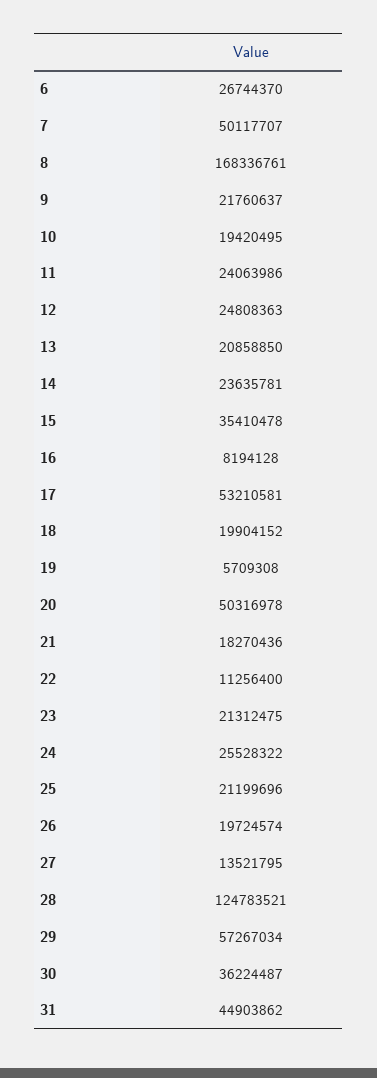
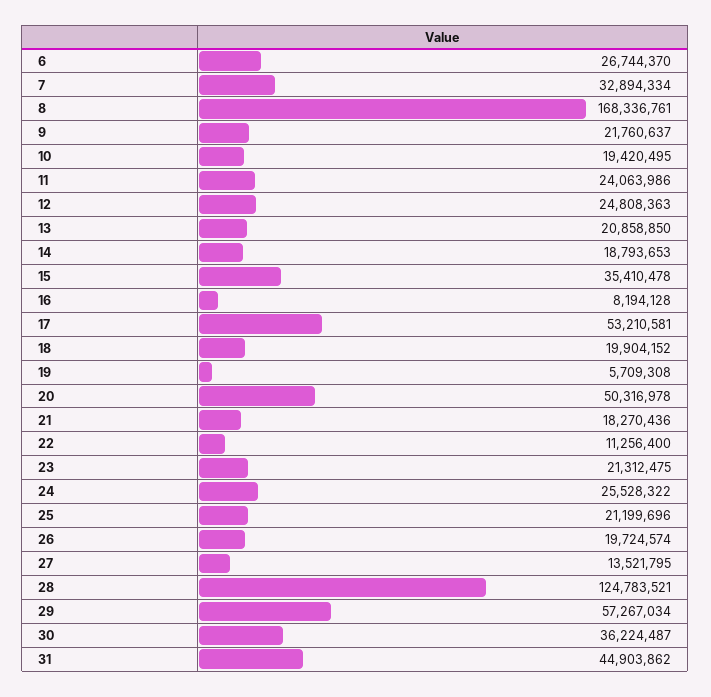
  {
    "6": 26744370,
-   "7": 50117707,
+   "7": 32894334,
    "8": 168336761,
    "9": 21760637,
    "10": 19420495,
    "11": 24063986,
    "12": 24808363,
    "13": 20858850,
-   "14": 23635781,
+   "14": 18793653,
    "15": 35410478,
    "16": 8194128,
    "17": 53210581,
    "18": 19904152,
    "19": 5709308,
    "20": 50316978,
    "21": 18270436,
    "22": 11256400,
    "23": 21312475,
    "24": 25528322,
    "25": 21199696,
    "26": 19724574,
    "27": 13521795,
    "28": 124783521,
    "29": 57267034,
    "30": 36224487,
    "31": 44903862
  }

